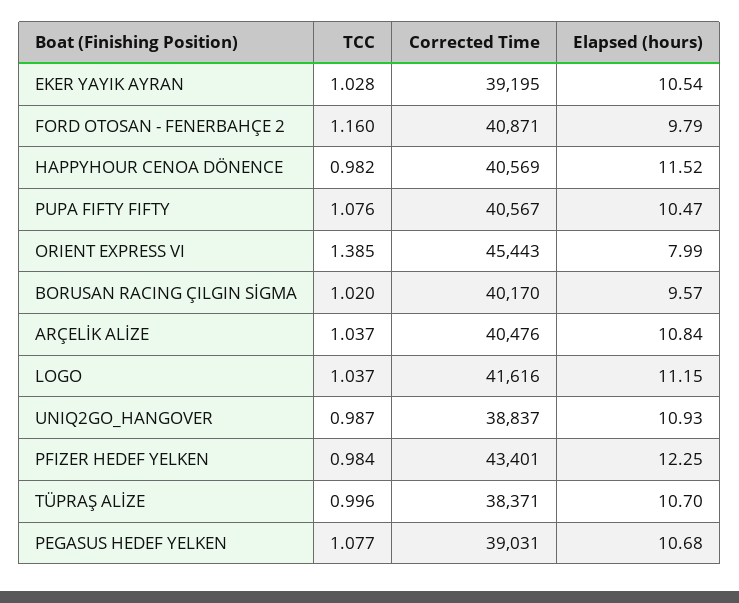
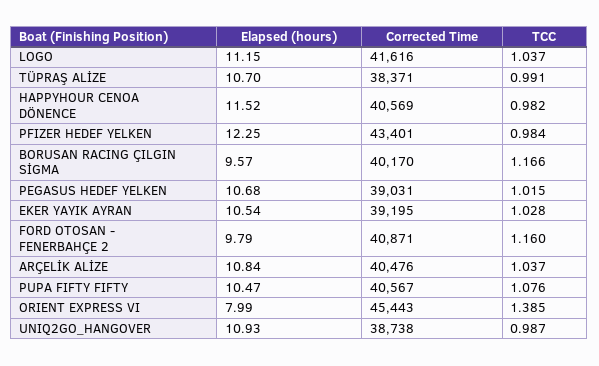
  {
    "TCC": {
      "EKER YAYIK AYRAN": 1.028,
      "FORD OTOSAN - FENERBAHÇE 2": 1.16,
      "HAPPYHOUR CENOA DÖNENCE": 0.982,
      "PUPA FIFTY FIFTY": 1.076,
      "ORIENT EXPRESS VI": 1.385,
-     "BORUSAN RACING ÇILGIN SİGMA": 1.02,
+     "BORUSAN RACING ÇILGIN SİGMA": 1.166,
      "ARÇELİK ALİZE": 1.037,
      "LOGO": 1.037,
      "UNIQ2GO_HANGOVER": 0.987,
      "PFIZER HEDEF YELKEN": 0.984,
-     "TÜPRAŞ ALİZE": 0.996,
+     "TÜPRAŞ ALİZE": 0.991,
-     "PEGASUS HEDEF YELKEN": 1.077
+     "PEGASUS HEDEF YELKEN": 1.015
    },
    "Corrected Time": {
      "EKER YAYIK AYRAN": 39195,
      "FORD OTOSAN - FENERBAHÇE 2": 40871,
      "HAPPYHOUR CENOA DÖNENCE": 40569,
      "PUPA FIFTY FIFTY": 40567,
      "ORIENT EXPRESS VI": 45443,
      "BORUSAN RACING ÇILGIN SİGMA": 40170,
      "ARÇELİK ALİZE": 40476,
      "LOGO": 41616,
-     "UNIQ2GO_HANGOVER": 38837,
+     "UNIQ2GO_HANGOVER": 38738,
      "PFIZER HEDEF YELKEN": 43401,
      "TÜPRAŞ ALİZE": 38371,
      "PEGASUS HEDEF YELKEN": 39031
    },
    "Elapsed (hours)": {
      "EKER YAYIK AYRAN": 10.54,
      "FORD OTOSAN - FENERBAHÇE 2": 9.79,
      "HAPPYHOUR CENOA DÖNENCE": 11.52,
      "PUPA FIFTY FIFTY": 10.47,
      "ORIENT EXPRESS VI": 7.99,
      "BORUSAN RACING ÇILGIN SİGMA": 9.57,
      "ARÇELİK ALİZE": 10.84,
      "LOGO": 11.15,
      "UNIQ2GO_HANGOVER": 10.93,
      "PFIZER HEDEF YELKEN": 12.25,
      "TÜPRAŞ ALİZE": 10.7,
      "PEGASUS HEDEF YELKEN": 10.68
    }
  }

